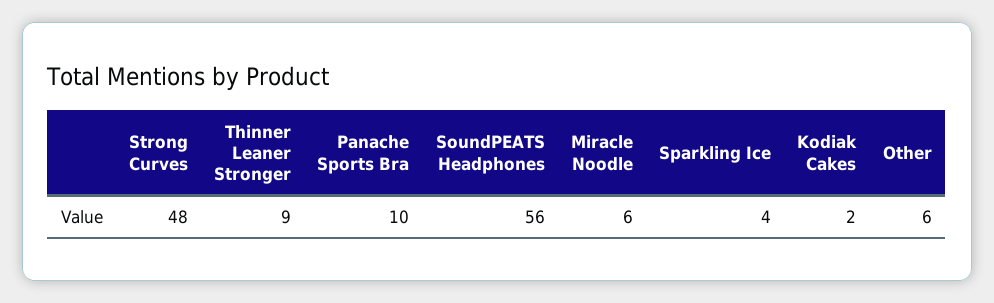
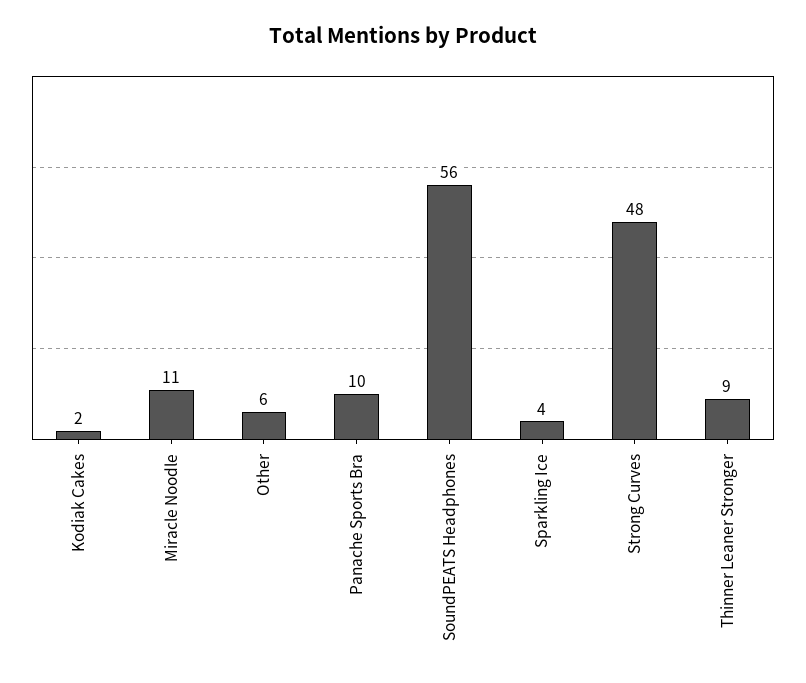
  {
    "Strong Curves": 48,
    "Thinner Leaner Stronger": 9,
    "Panache Sports Bra": 10,
    "SoundPEATS Headphones": 56,
-   "Miracle Noodle": 6,
+   "Miracle Noodle": 11,
    "Sparkling Ice": 4,
    "Kodiak Cakes": 2,
    "Other": 6
  }

